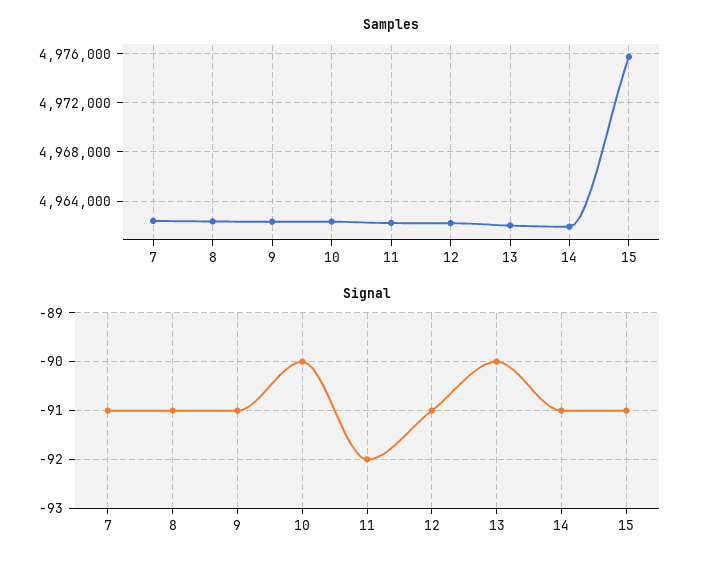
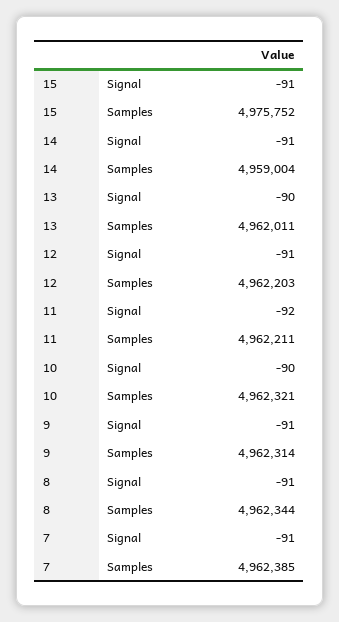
  {
    "Samples": {
      "7": 4962385,
      "8": 4962344,
      "9": 4962314,
      "10": 4962321,
      "11": 4962211,
      "12": 4962203,
      "13": 4962011,
-     "14": 4962000,
+     "14": 4959004,
      "15": 4975752
    },
    "Signal": {
      "7": -91,
      "8": -91,
      "9": -91,
      "10": -90,
      "11": -92,
      "12": -91,
      "13": -90,
      "14": -91,
      "15": -91
    }
  }

